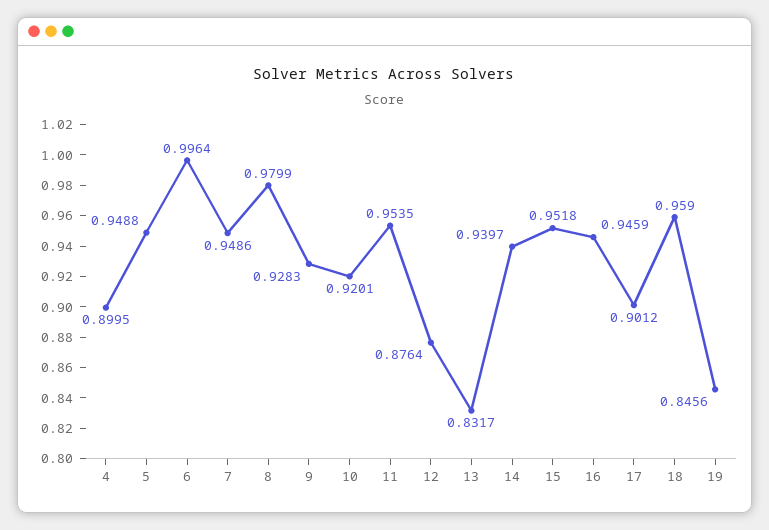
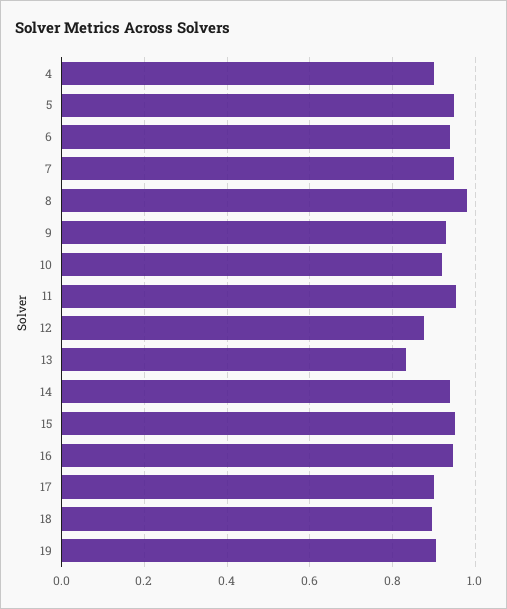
  {
    "4": 0.8995,
    "5": 0.9488,
-   "6": 0.9964,
+   "6": 0.94,
    "7": 0.9486,
    "8": 0.9799,
    "9": 0.9283,
    "10": 0.9201,
    "11": 0.9535,
    "12": 0.8764,
    "13": 0.8317,
    "14": 0.9397,
    "15": 0.9518,
    "16": 0.9459,
    "17": 0.9012,
-   "18": 0.959,
+   "18": 0.9,
-   "19": 0.8456
+   "19": 0.9
  }

